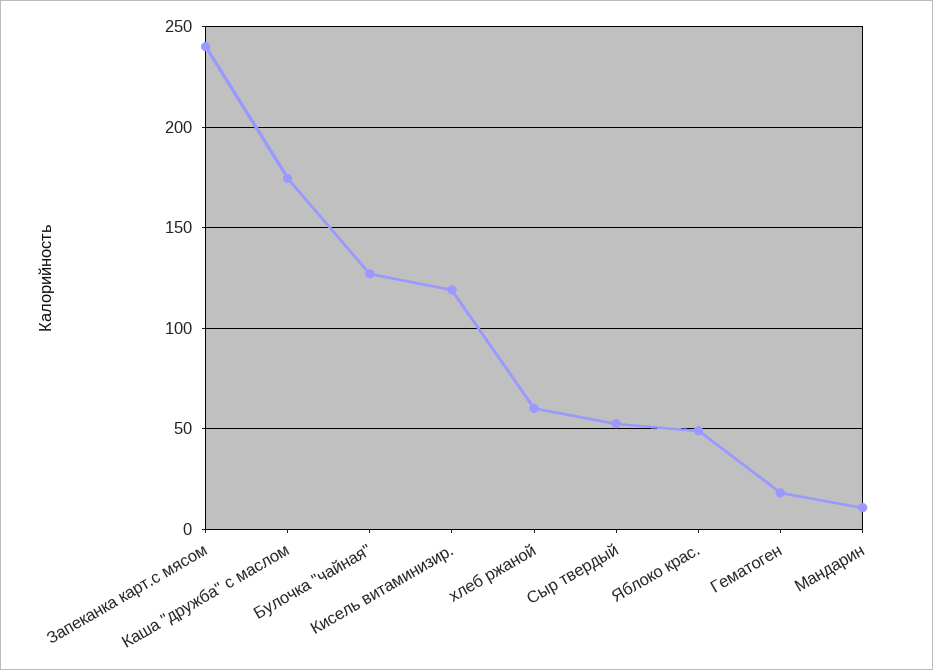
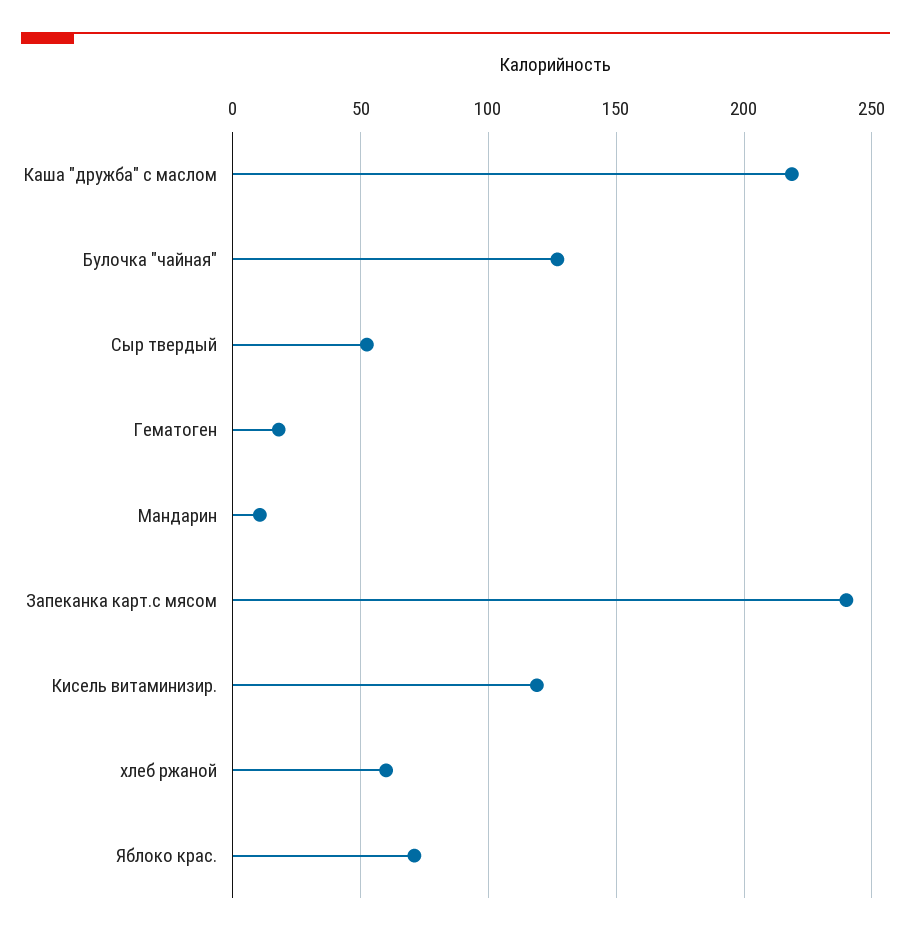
  {
    "Запеканка карт.с мясом": 240,
-   "Каша \"дружба\" с маслом": 175,
+   "Каша \"дружба\" с маслом": 220,
    "Булочка \"чайная\"": 125,
    "Кисель витаминизир.": 120,
    "хлеб ржаной": 60,
    "Сыр твердый": 55,
-   "Яблоко крас.": 50,
+   "Яблоко крас.": 70,
    "Гематоген": 20,
    "Мандарин": 10
  }

